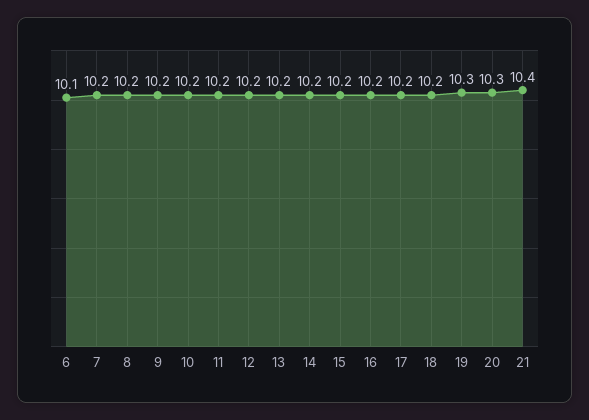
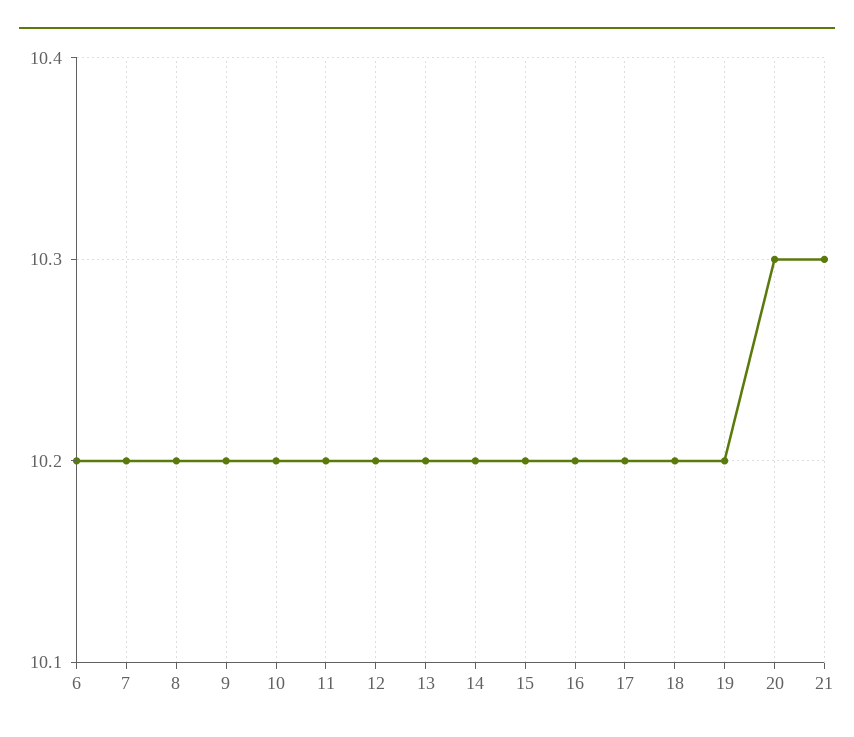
  {
-   "6": 10.1,
+   "6": 10.2,
    "7": 10.2,
    "8": 10.2,
    "9": 10.2,
    "10": 10.2,
    "11": 10.2,
    "12": 10.2,
    "13": 10.2,
    "14": 10.2,
    "15": 10.2,
    "16": 10.2,
    "17": 10.2,
    "18": 10.2,
-   "19": 10.3,
+   "19": 10.2,
    "20": 10.3,
-   "21": 10.4
+   "21": 10.3
  }

